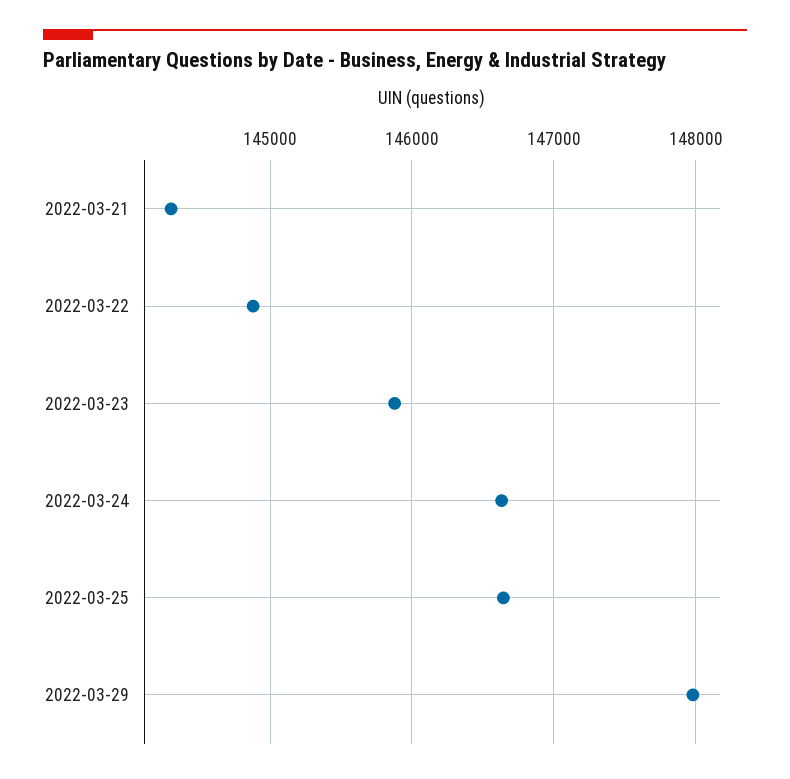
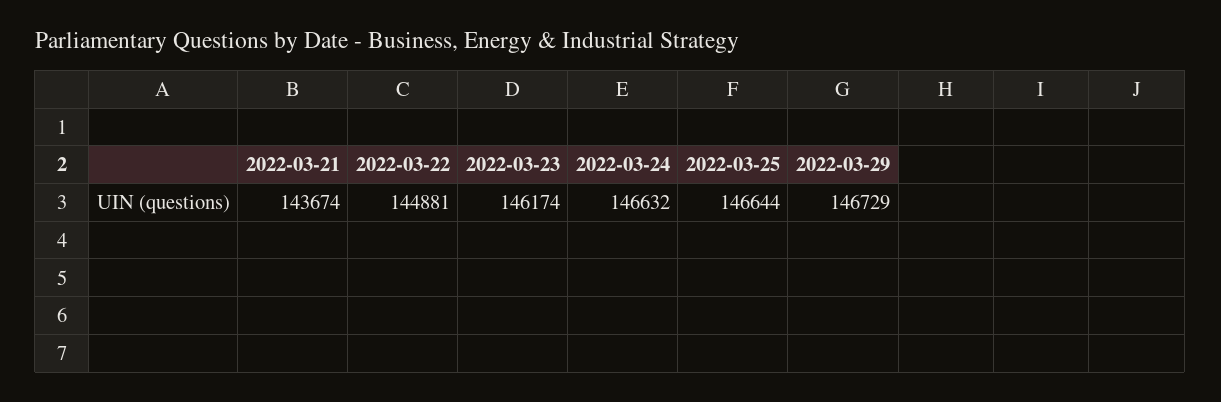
  {
-   "2022-03-21": 144300,
+   "2022-03-21": 143674,
    "2022-03-22": 144881,
-   "2022-03-23": 145900,
+   "2022-03-23": 146174,
    "2022-03-24": 146632,
    "2022-03-25": 146644,
-   "2022-03-29": 148000
+   "2022-03-29": 146729
  }

